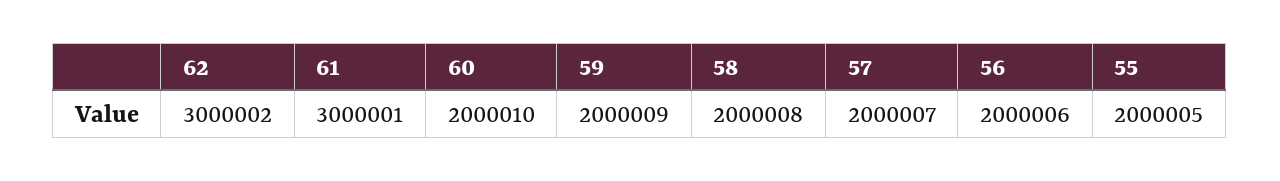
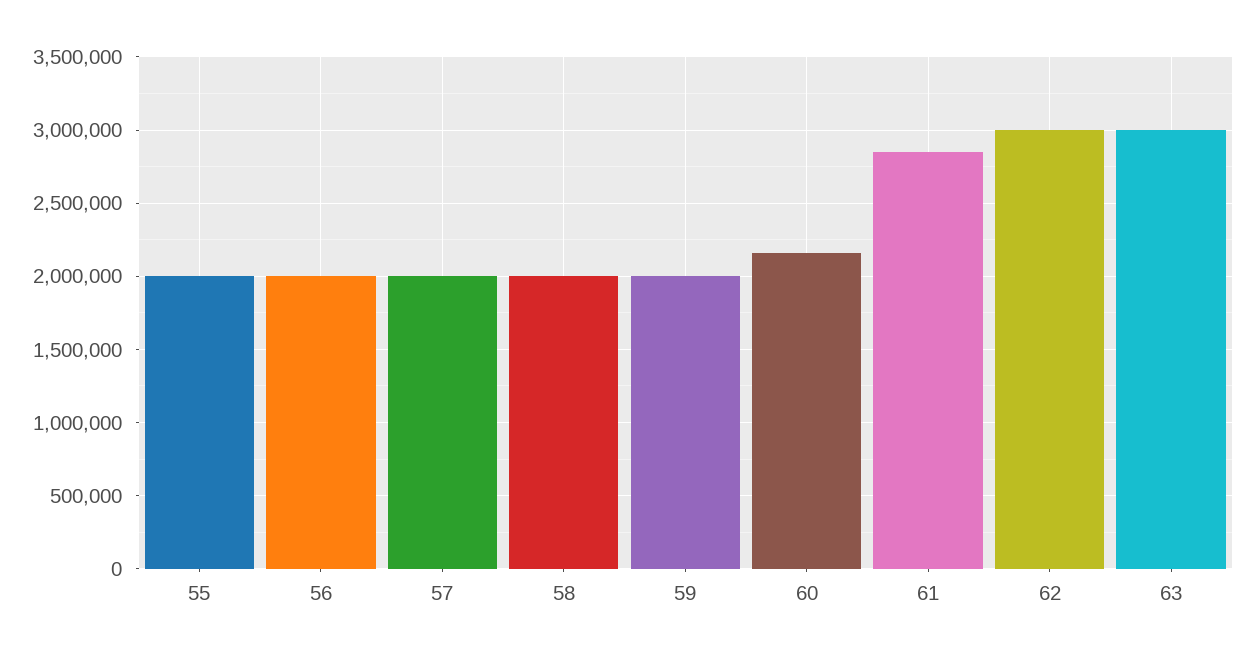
  {
    "62": 3000002,
-   "61": 3000001,
+   "61": 2850000,
-   "60": 2000010,
+   "60": 2150000,
    "59": 2000009,
    "58": 2000008,
    "57": 2000007,
    "56": 2000006,
-   "55": 2000005
+   "55": 2000005,
+   "63": 3000000
  }

